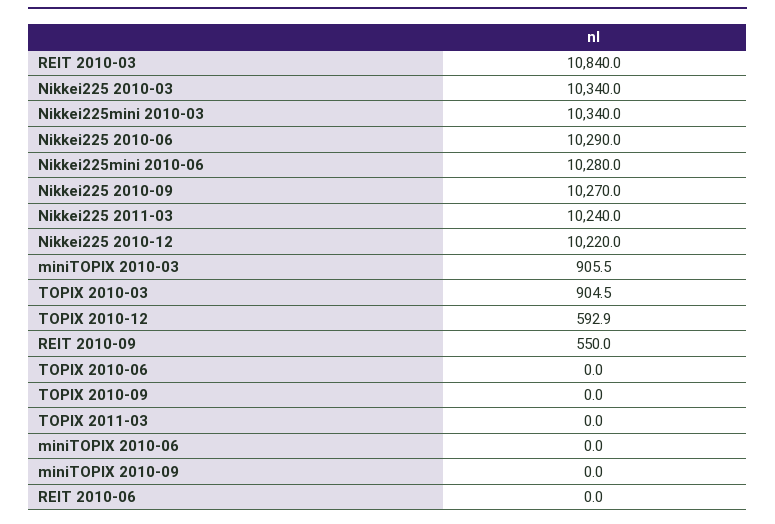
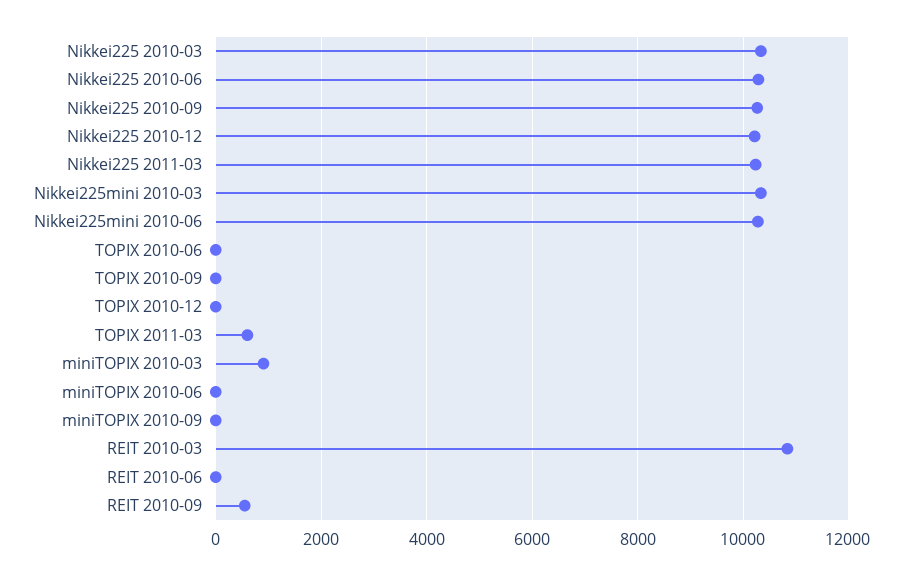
  {
    "REIT 2010-03": 10840,
    "Nikkei225 2010-03": 10340,
    "Nikkei225mini 2010-03": 10340,
    "Nikkei225 2010-06": 10290,
    "Nikkei225mini 2010-06": 10280,
    "Nikkei225 2010-09": 10270,
    "Nikkei225 2011-03": 10240,
    "Nikkei225 2010-12": 10220,
    "miniTOPIX 2010-03": 905.5,
-   "TOPIX 2010-03": 904.5,
-   "TOPIX 2010-12": 592.9,
+   "TOPIX 2010-12": 0,
    "REIT 2010-09": 550,
    "TOPIX 2010-06": 0,
    "TOPIX 2010-09": 0,
-   "TOPIX 2011-03": 0,
+   "TOPIX 2011-03": 600,
    "miniTOPIX 2010-06": 0,
    "miniTOPIX 2010-09": 0,
    "REIT 2010-06": 0
  }

